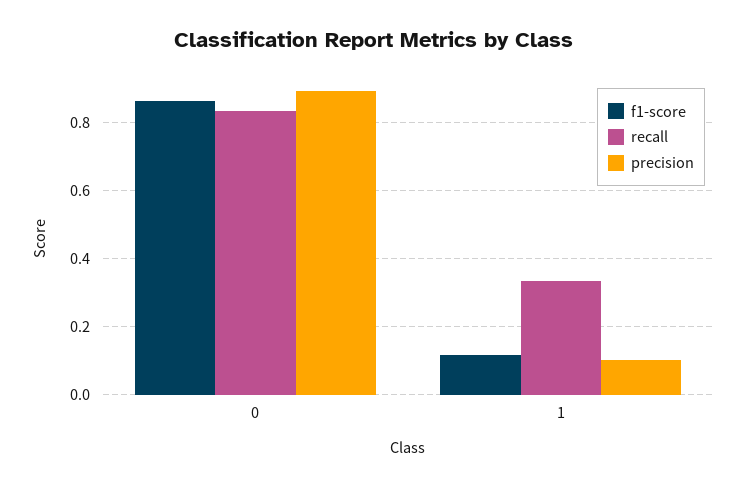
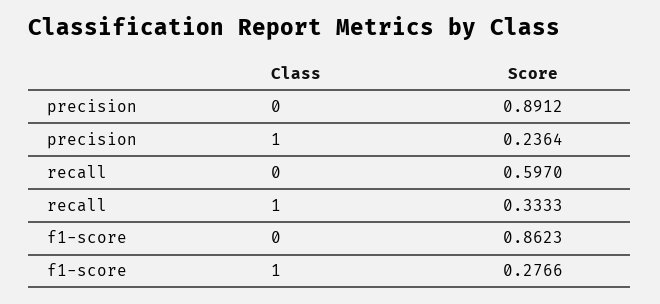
  {
    "f1-score": {
      "0": 0.8623,
-     "1": 0.12
+     "1": 0.2766
    },
    "recall": {
-     "0": 0.84,
+     "0": 0.597,
      "1": 0.3333
    },
    "precision": {
      "0": 0.8912,
-     "1": 0.1
+     "1": 0.2364
    }
  }

